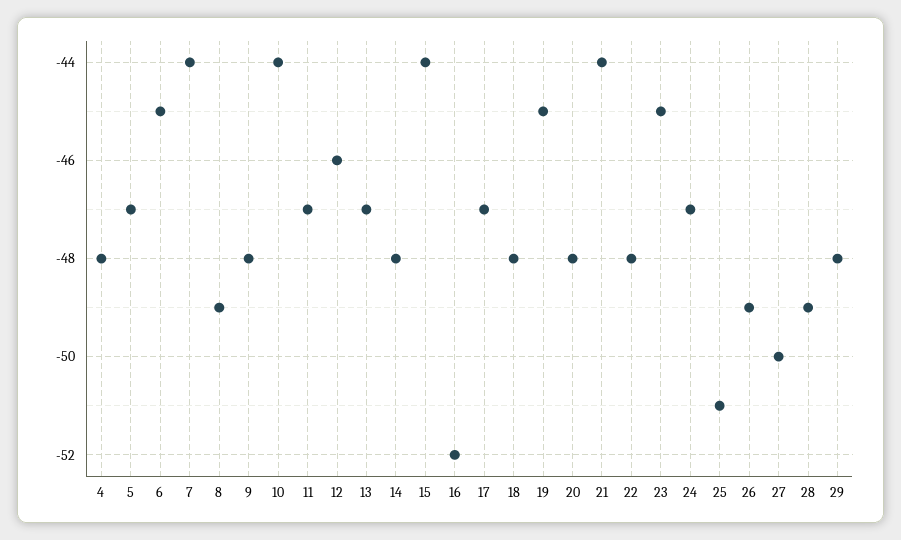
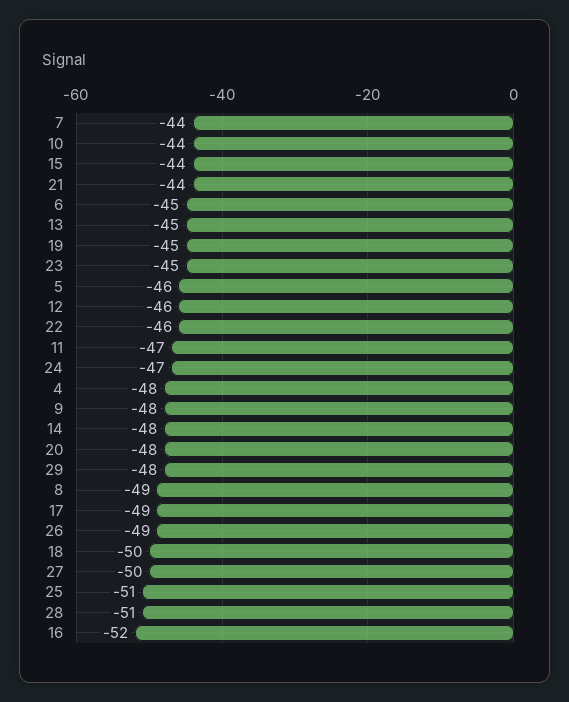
  {
    "4": -48,
-   "5": -47,
+   "5": -46,
    "6": -45,
    "7": -44,
    "8": -49,
    "9": -48,
    "10": -44,
    "11": -47,
    "12": -46,
-   "13": -47,
+   "13": -45,
    "14": -48,
    "15": -44,
    "16": -52,
-   "17": -47,
+   "17": -49,
-   "18": -48,
+   "18": -50,
    "19": -45,
    "20": -48,
    "21": -44,
-   "22": -48,
+   "22": -46,
    "23": -45,
    "24": -47,
    "25": -51,
    "26": -49,
    "27": -50,
-   "28": -49,
+   "28": -51,
    "29": -48
  }

